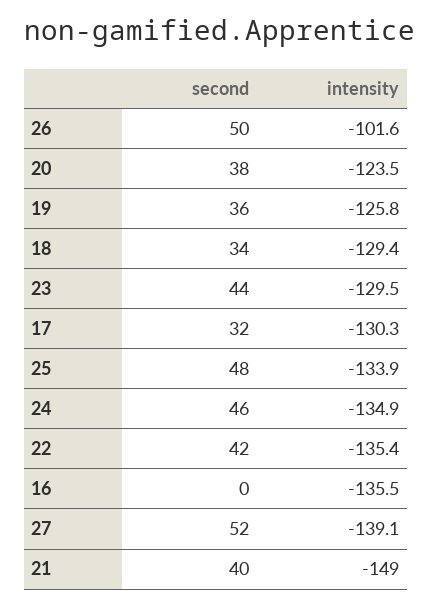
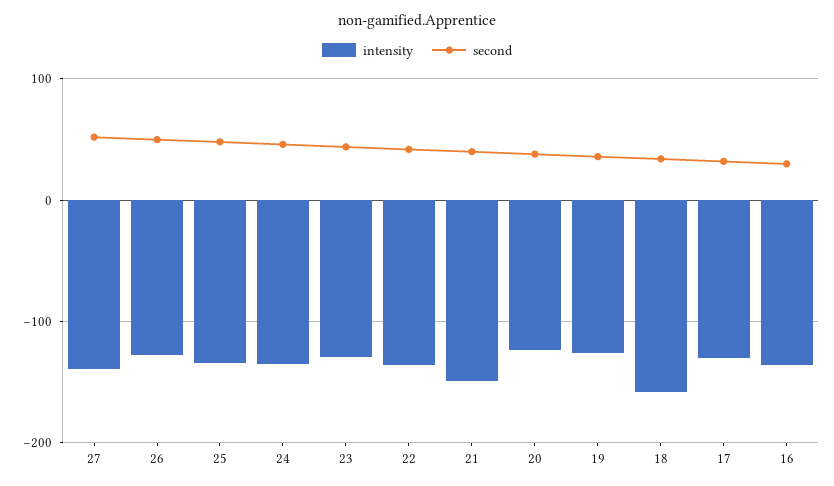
  {
    "second": {
      "26": 50,
      "20": 38,
      "19": 36,
      "18": 34,
      "23": 44,
      "17": 32,
      "25": 48,
      "24": 46,
      "22": 42,
-     "16": 0,
+     "16": 30,
      "27": 52,
      "21": 40
    },
    "intensity": {
-     "26": -101.6,
+     "26": -130,
      "20": -123.5,
      "19": -125.8,
-     "18": -129.4,
+     "18": -160,
      "23": -129.5,
      "17": -130.3,
      "25": -133.9,
      "24": -134.9,
      "22": -135.4,
      "16": -135.5,
      "27": -139.1,
      "21": -149
    }
  }

